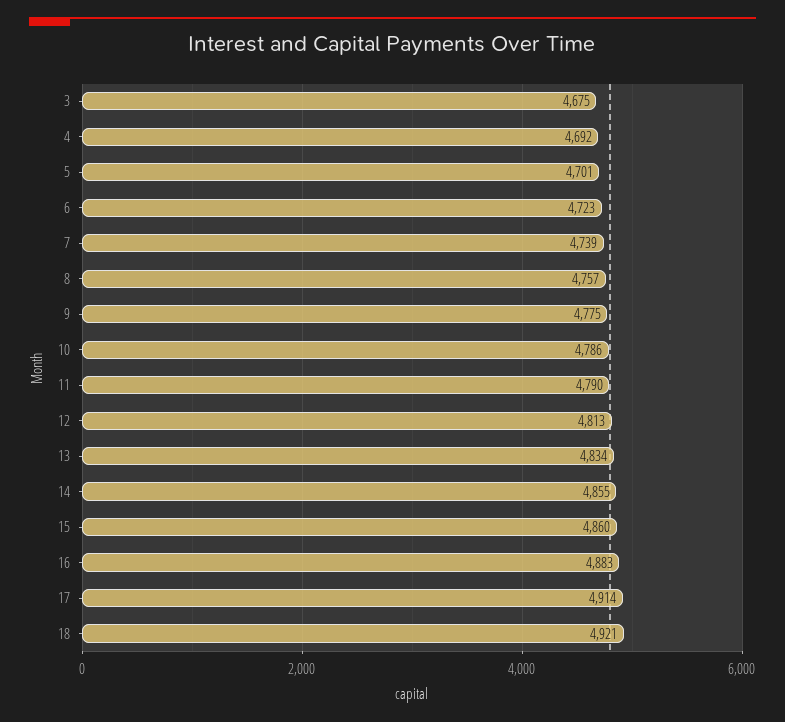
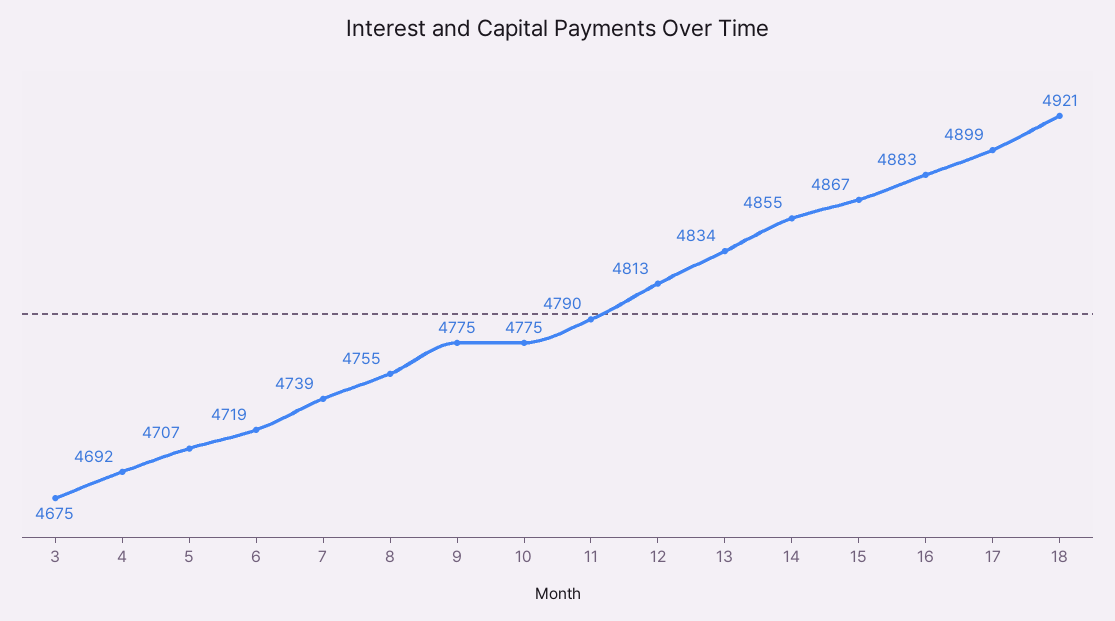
  {
    "3": 4675,
    "4": 4692,
-   "5": 4701,
+   "5": 4707,
-   "6": 4723,
+   "6": 4719,
    "7": 4739,
-   "8": 4757,
+   "8": 4755,
    "9": 4775,
-   "10": 4786,
+   "10": 4775,
    "11": 4790,
    "12": 4813,
    "13": 4834,
    "14": 4855,
-   "15": 4860,
+   "15": 4867,
    "16": 4883,
-   "17": 4914,
+   "17": 4899,
    "18": 4921
  }

